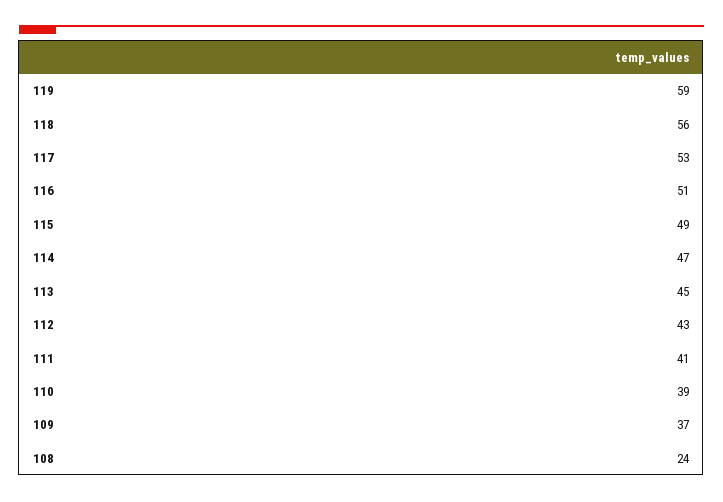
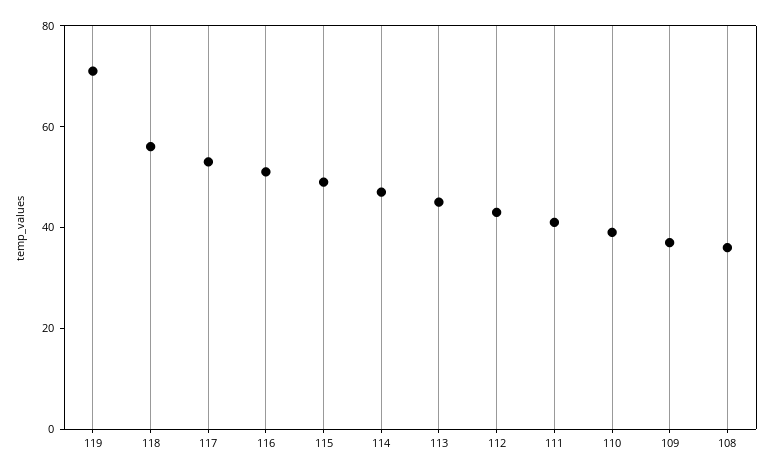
  {
-   "119": 59,
+   "119": 70,
    "118": 56,
    "117": 53,
    "116": 51,
    "115": 49,
    "114": 47,
    "113": 45,
    "112": 43,
    "111": 41,
    "110": 39,
    "109": 37,
-   "108": 24
+   "108": 35
  }

